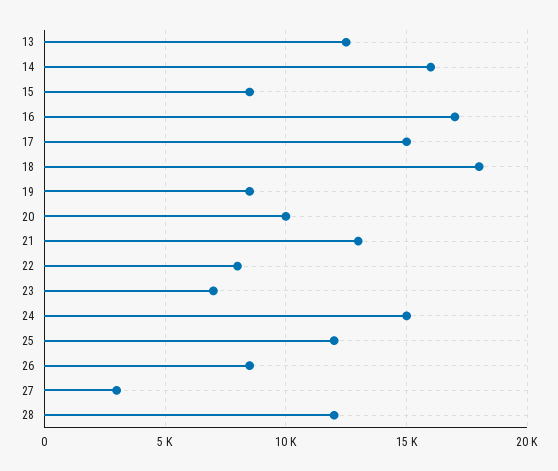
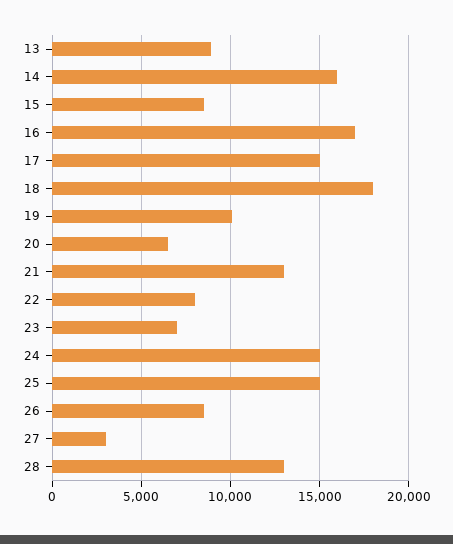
  {
-   "13": 12500,
+   "13": 9000,
    "14": 16000,
    "15": 8500,
    "16": 17000,
    "17": 15000,
    "18": 18000,
-   "19": 8500,
+   "19": 10000,
-   "20": 10000,
+   "20": 6500,
    "21": 13000,
    "22": 8000,
    "23": 7000,
    "24": 15000,
-   "25": 12000,
+   "25": 15000,
    "26": 8500,
    "27": 3000,
-   "28": 12000
+   "28": 13000
  }

